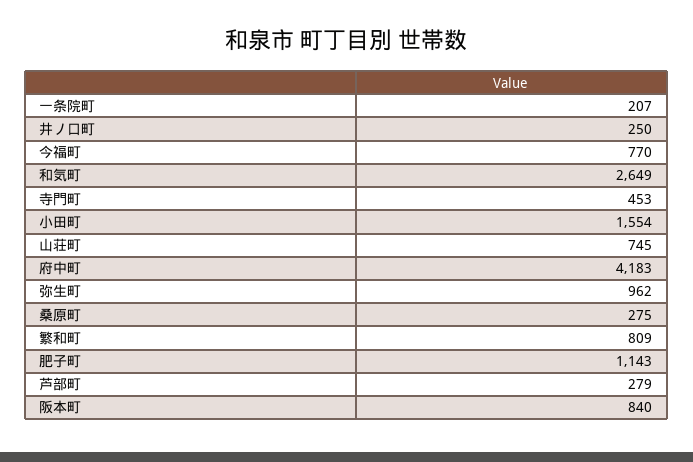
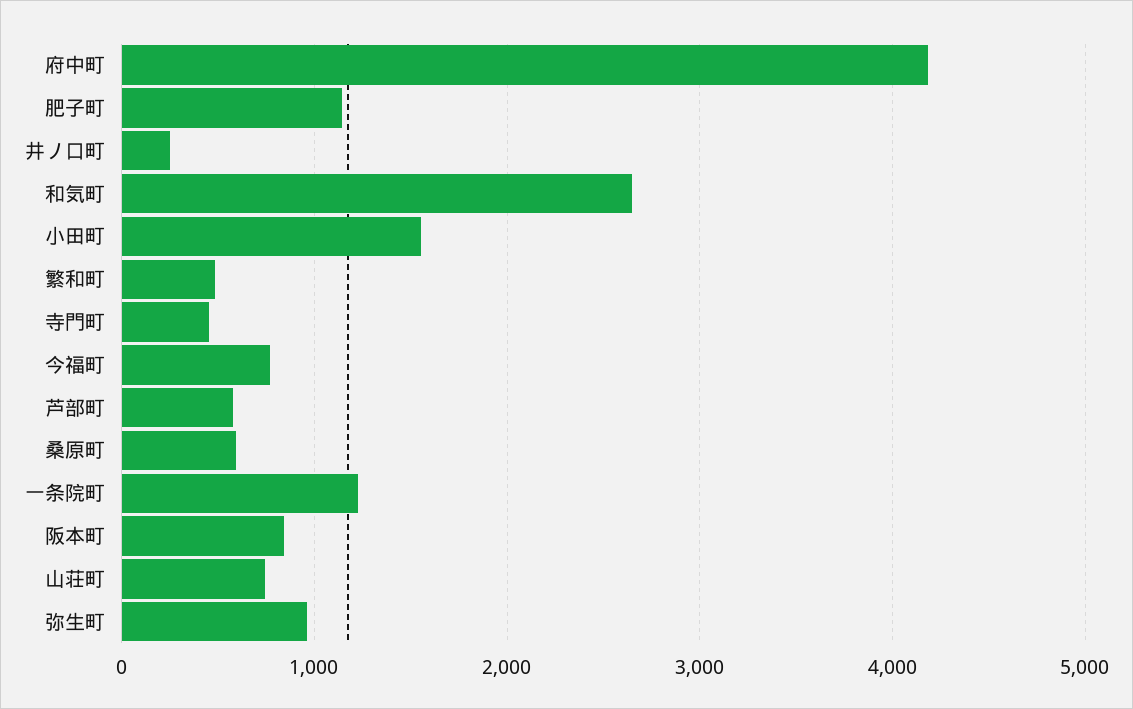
  {
-   "一条院町": 207,
+   "一条院町": 1200,
    "井ノ口町": 250,
    "今福町": 770,
    "和気町": 2649,
    "寺門町": 453,
    "小田町": 1554,
    "山荘町": 745,
    "府中町": 4183,
    "弥生町": 962,
-   "桑原町": 275,
+   "桑原町": 600,
-   "繁和町": 809,
+   "繁和町": 500,
    "肥子町": 1143,
-   "芦部町": 279,
+   "芦部町": 600,
    "阪本町": 840
  }

